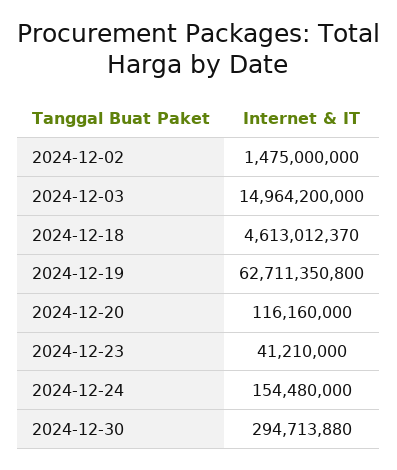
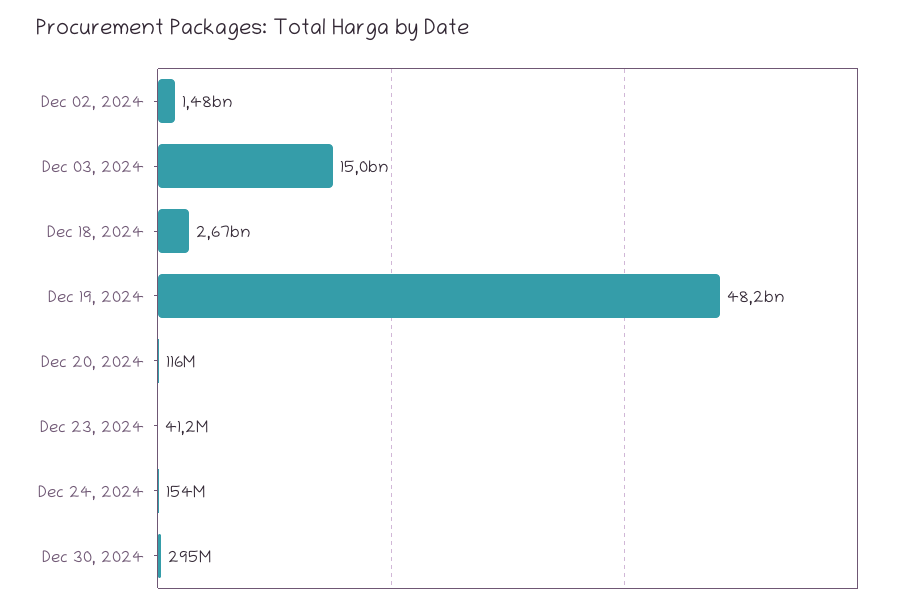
  {
    "2024-12-02": 1475000000,
    "2024-12-03": 14964200000,
-   "2024-12-18": 4613012370,
+   "2024-12-18": 2670000000,
-   "2024-12-19": 62711350800,
+   "2024-12-19": 48200000000,
    "2024-12-20": 116160000,
    "2024-12-23": 41210000,
    "2024-12-24": 154480000,
    "2024-12-30": 294713880
  }

